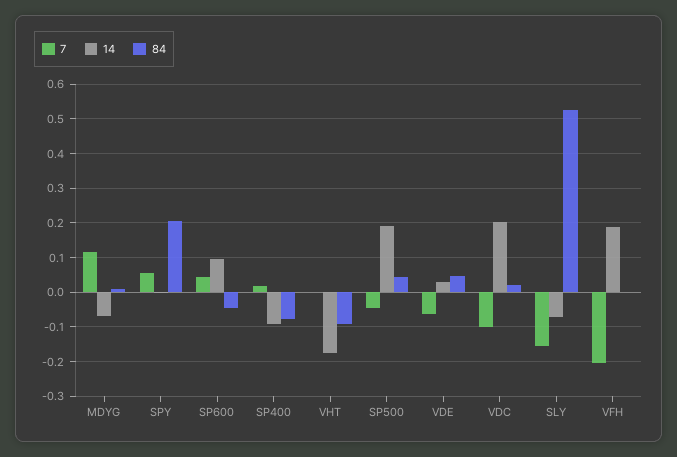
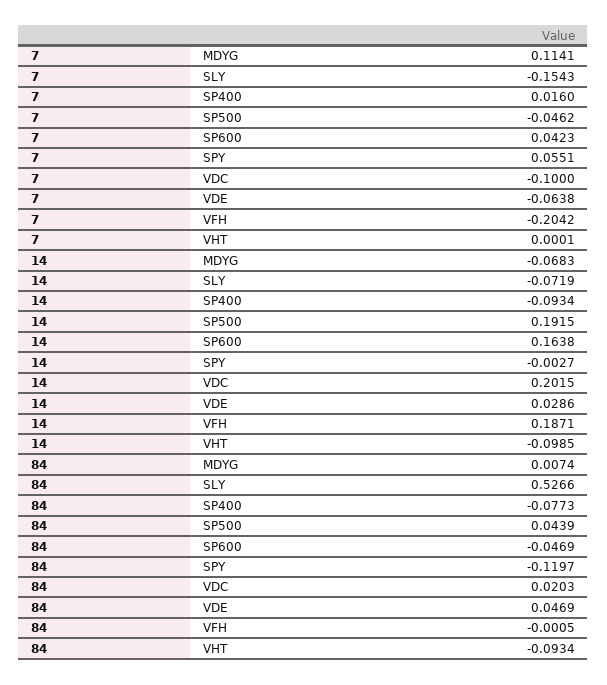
  {
    "7": {
      "MDYG": 0.1141,
      "SPY": 0.0551,
      "SP600": 0.0423,
      "SP400": 0.016,
      "VHT": 0.0001,
      "SP500": -0.0462,
      "VDE": -0.0638,
      "VDC": -0.1,
      "SLY": -0.1543,
      "VFH": -0.2042
    },
    "14": {
      "MDYG": -0.0683,
      "SPY": -0.0027,
-     "SP600": 0.1,
+     "SP600": 0.1638,
      "SP400": -0.0934,
-     "VHT": -0.18,
+     "VHT": -0.0985,
      "SP500": 0.1915,
      "VDE": 0.0286,
      "VDC": 0.2015,
      "SLY": -0.0719,
      "VFH": 0.1871
    },
    "84": {
      "MDYG": 0.0074,
-     "SPY": 0.2,
+     "SPY": -0.1197,
      "SP600": -0.0469,
      "SP400": -0.0773,
      "VHT": -0.0934,
      "SP500": 0.0439,
      "VDE": 0.0469,
      "VDC": 0.0203,
      "SLY": 0.5266,
      "VFH": -0.0005
    }
  }

